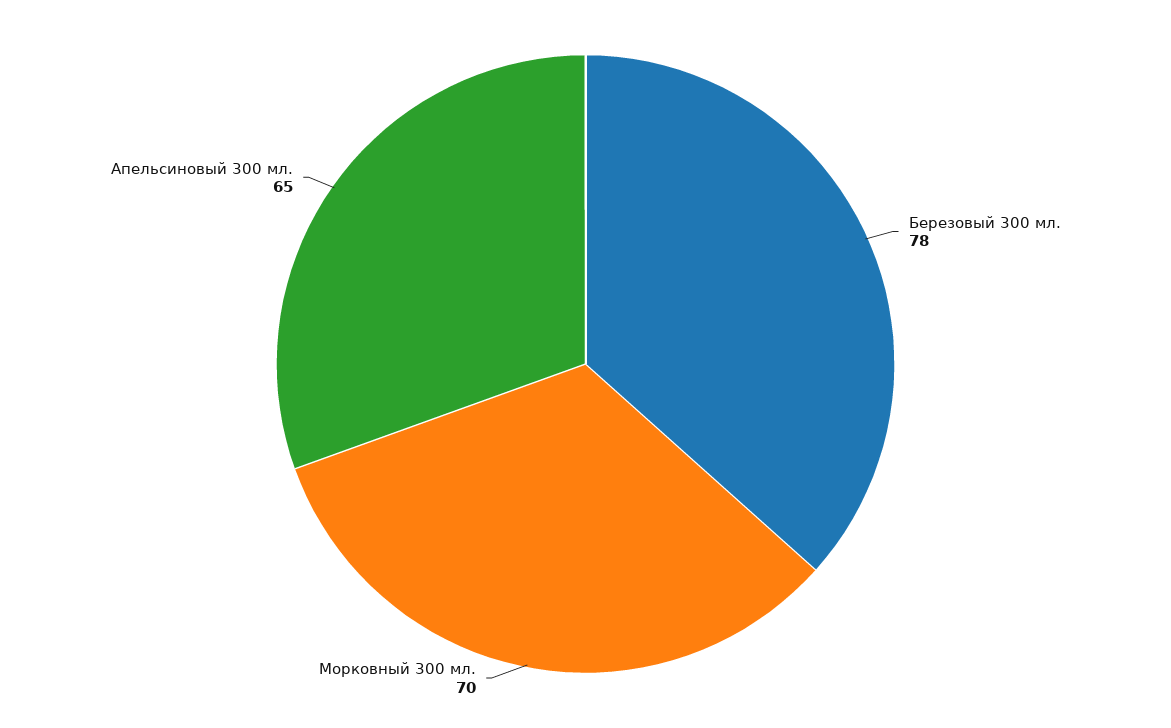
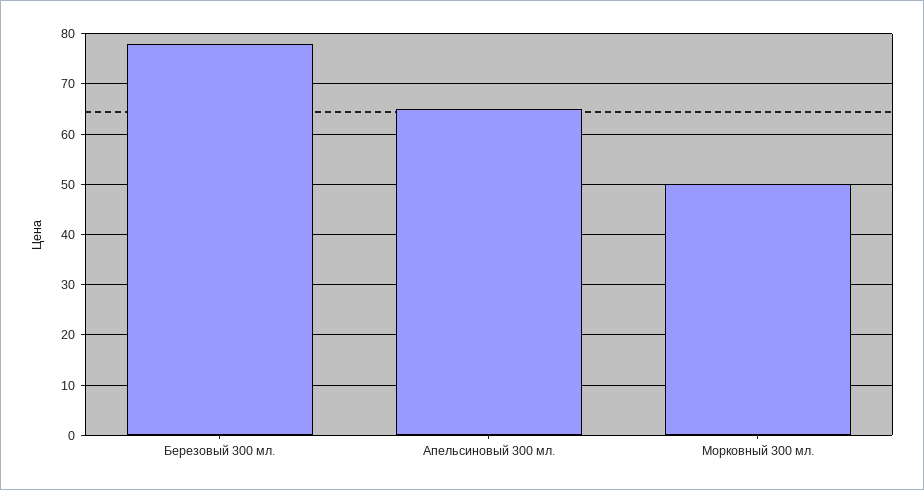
  {
    "Березовый 300 мл.": 78,
-   "Морковный 300 мл.": 70,
+   "Морковный 300 мл.": 50,
    "Апельсиновый 300 мл.": 65
  }

